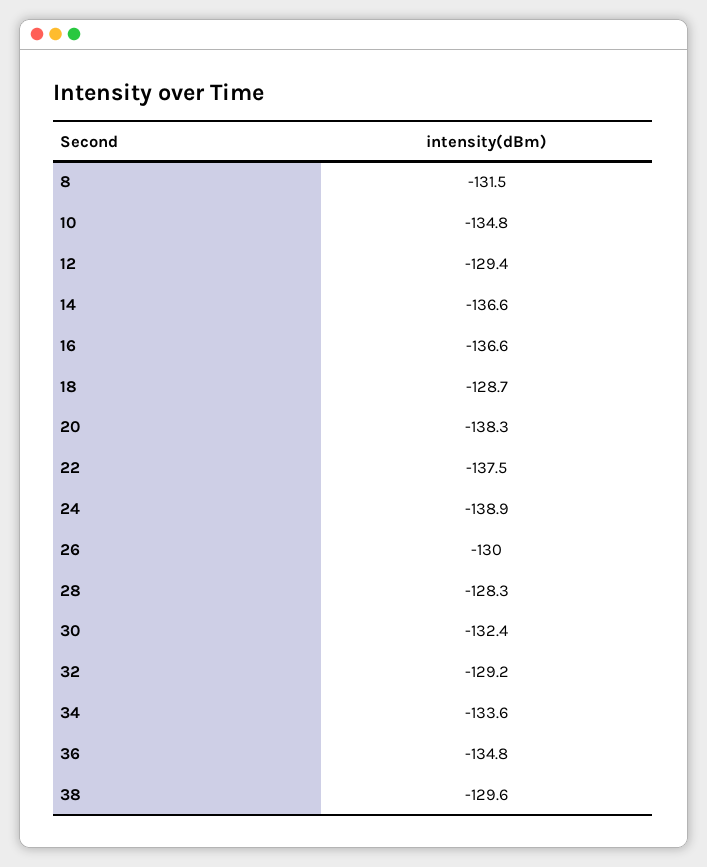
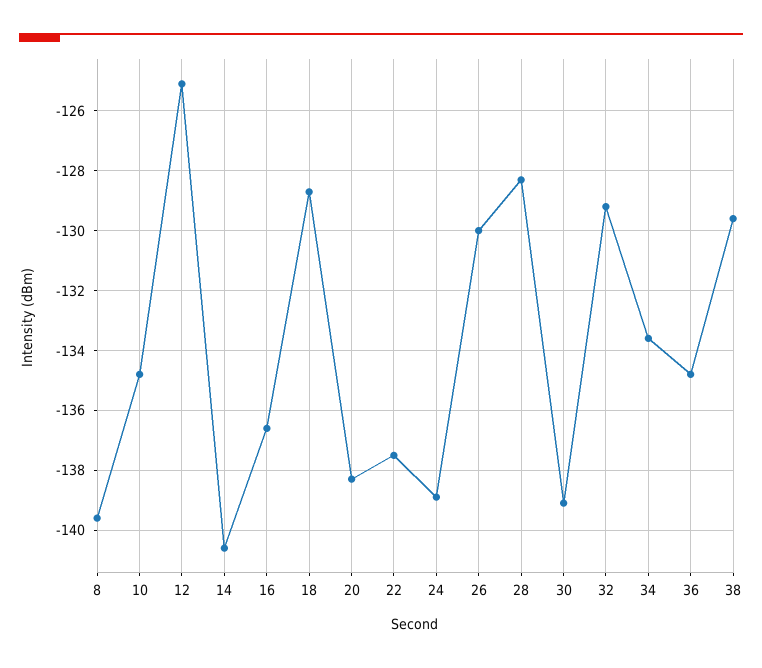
  {
-   "8": -131.5,
+   "8": -139.5,
    "10": -134.8,
-   "12": -129.4,
+   "12": -125,
-   "14": -136.6,
+   "14": -140.5,
    "16": -136.6,
    "18": -128.7,
    "20": -138.3,
    "22": -137.5,
    "24": -138.9,
    "26": -130,
    "28": -128.3,
-   "30": -132.4,
+   "30": -139,
    "32": -129.2,
    "34": -133.6,
    "36": -134.8,
    "38": -129.6
  }

